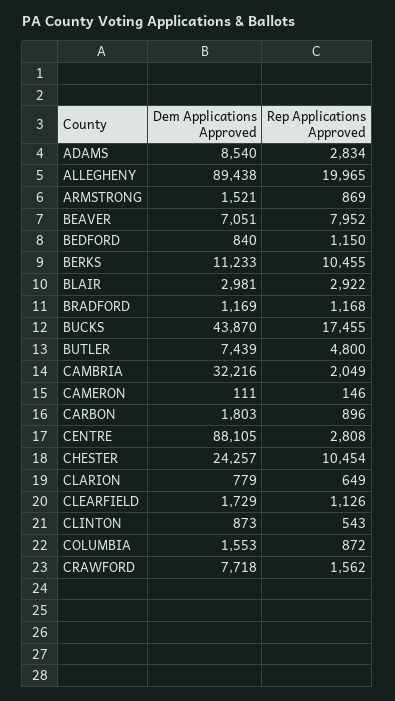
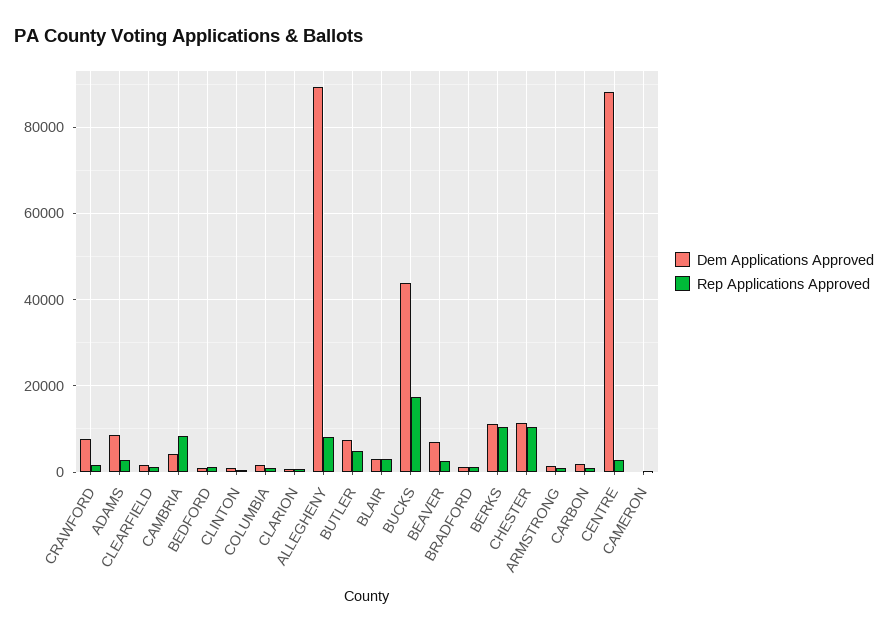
  {
    "Dem Applications Approved": {
      "ADAMS": 8540,
      "ALLEGHENY": 89438,
      "ARMSTRONG": 1521,
      "BEAVER": 7051,
      "BEDFORD": 840,
      "BERKS": 11233,
      "BLAIR": 2981,
      "BRADFORD": 1169,
      "BUCKS": 43870,
      "BUTLER": 7439,
-     "CAMBRIA": 32216,
+     "CAMBRIA": 4000,
      "CAMERON": 111,
      "CARBON": 1803,
      "CENTRE": 88105,
-     "CHESTER": 24257,
+     "CHESTER": 12000,
      "CLARION": 779,
      "CLEARFIELD": 1729,
      "CLINTON": 873,
      "COLUMBIA": 1553,
      "CRAWFORD": 7718
    },
    "Rep Applications Approved": {
      "ADAMS": 2834,
-     "ALLEGHENY": 19965,
+     "ALLEGHENY": 8000,
      "ARMSTRONG": 869,
-     "BEAVER": 7952,
+     "BEAVER": 2000,
      "BEDFORD": 1150,
      "BERKS": 10455,
      "BLAIR": 2922,
      "BRADFORD": 1168,
      "BUCKS": 17455,
      "BUTLER": 4800,
-     "CAMBRIA": 2049,
+     "CAMBRIA": 8000,
      "CAMERON": 146,
      "CARBON": 896,
      "CENTRE": 2808,
      "CHESTER": 10454,
      "CLARION": 649,
      "CLEARFIELD": 1126,
      "CLINTON": 543,
      "COLUMBIA": 872,
      "CRAWFORD": 1562
    }
  }

